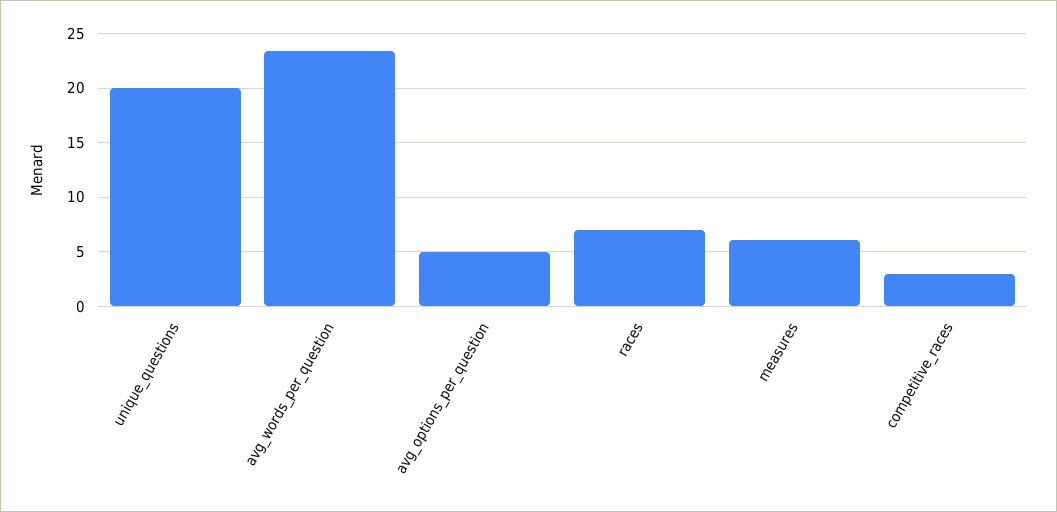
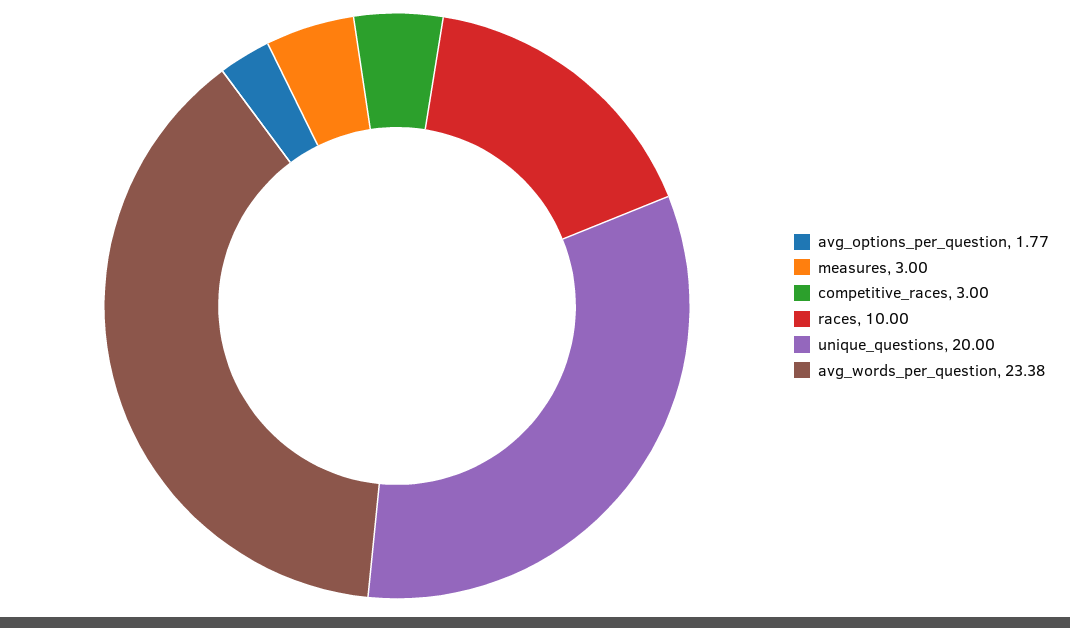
  {
    "unique_questions": 20,
    "avg_words_per_question": 23.38,
-   "avg_options_per_question": 5,
+   "avg_options_per_question": 1.77,
-   "races": 7,
+   "races": 10,
-   "measures": 6,
+   "measures": 3,
    "competitive_races": 3
  }

